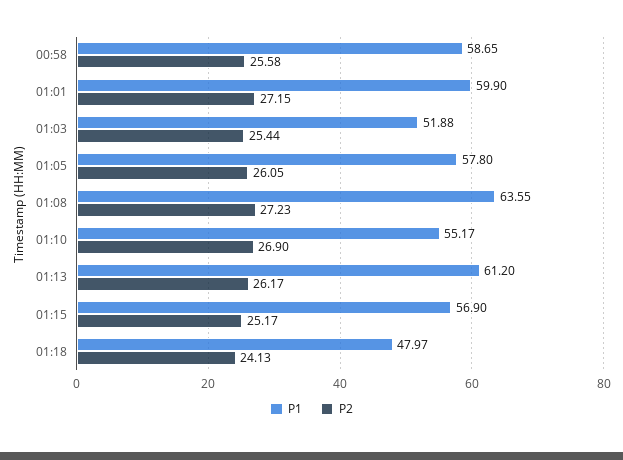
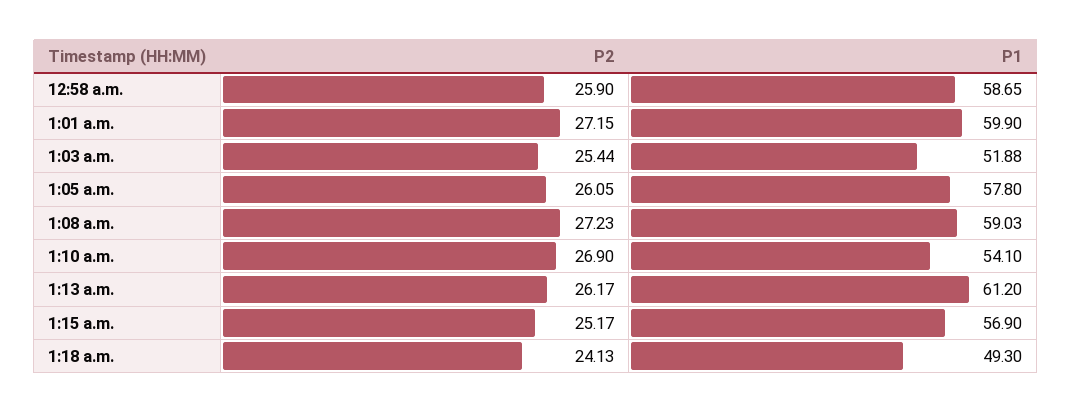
  {
    "P1": {
      "00:58": 58.65,
      "01:01": 59.9,
      "01:03": 51.88,
      "01:05": 57.8,
-     "01:08": 63.55,
+     "01:08": 59.03,
-     "01:10": 55.17,
+     "01:10": 54.1,
      "01:13": 61.2,
      "01:15": 56.9,
-     "01:18": 47.97
+     "01:18": 49.3
    },
    "P2": {
-     "00:58": 25.58,
+     "00:58": 25.9,
      "01:01": 27.15,
      "01:03": 25.44,
      "01:05": 26.05,
      "01:08": 27.23,
      "01:10": 26.9,
      "01:13": 26.17,
      "01:15": 25.17,
      "01:18": 24.13
    }
  }

